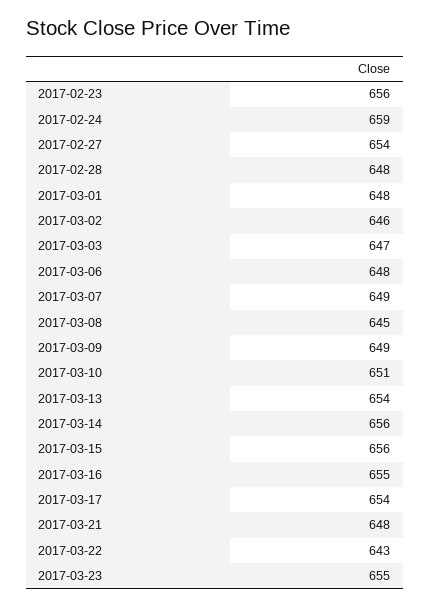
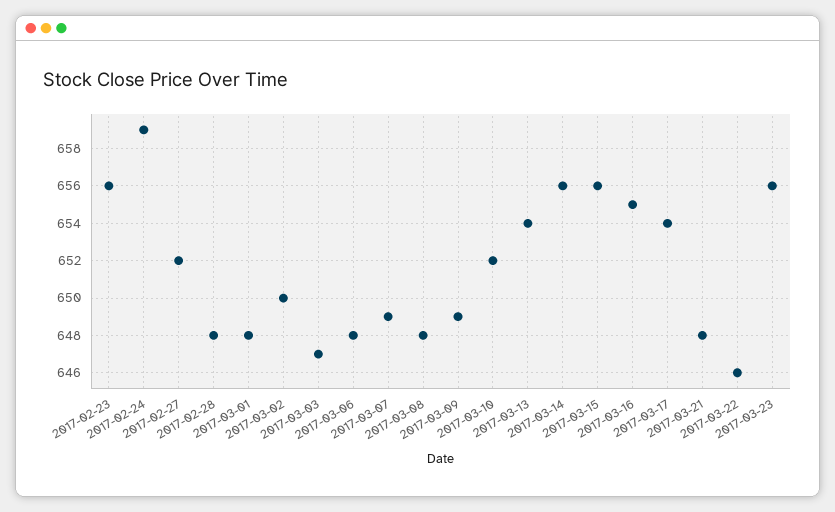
  {
    "2017-02-23": 656,
    "2017-02-24": 659,
-   "2017-02-27": 654,
+   "2017-02-27": 652,
    "2017-02-28": 648,
    "2017-03-01": 648,
-   "2017-03-02": 646,
+   "2017-03-02": 650,
    "2017-03-03": 647,
    "2017-03-06": 648,
    "2017-03-07": 649,
-   "2017-03-08": 645,
+   "2017-03-08": 648,
    "2017-03-09": 649,
-   "2017-03-10": 651,
+   "2017-03-10": 652,
    "2017-03-13": 654,
    "2017-03-14": 656,
    "2017-03-15": 656,
    "2017-03-16": 655,
    "2017-03-17": 654,
    "2017-03-21": 648,
-   "2017-03-22": 643,
+   "2017-03-22": 646,
-   "2017-03-23": 655
+   "2017-03-23": 656
  }

